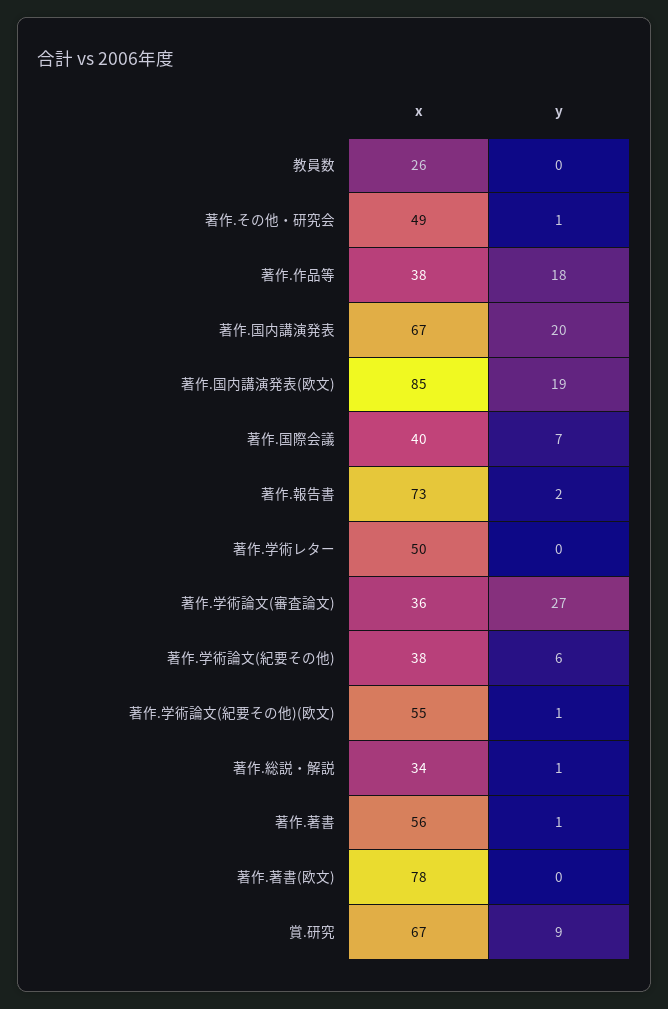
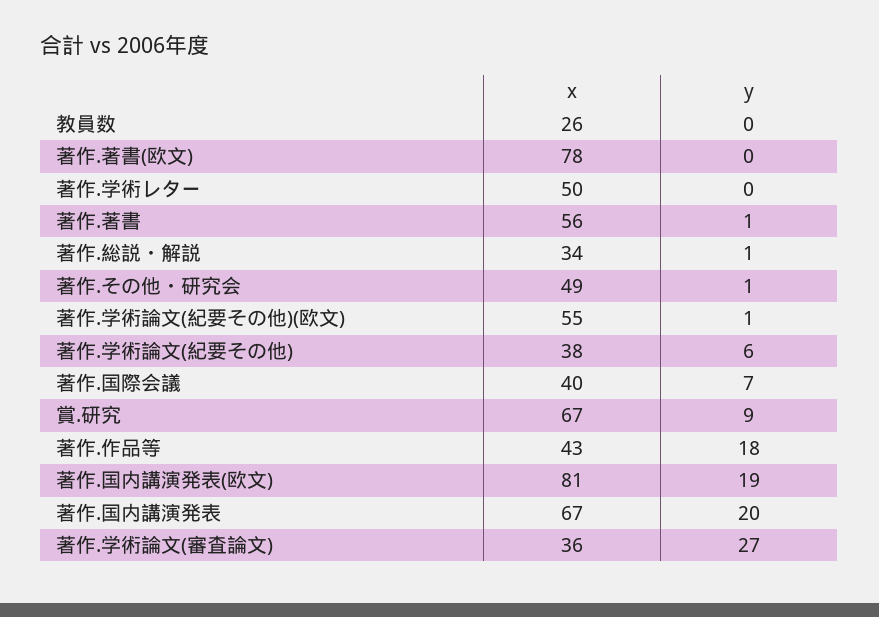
  {
    "x": {
      "教員数": 26,
      "著作.その他・研究会": 49,
-     "著作.作品等": 38,
+     "著作.作品等": 43,
      "著作.国内講演発表": 67,
-     "著作.国内講演発表(欧文)": 85,
+     "著作.国内講演発表(欧文)": 81,
      "著作.国際会議": 40,
-     "著作.報告書": 73,
      "著作.学術レター": 50,
      "著作.学術論文(審査論文)": 36,
      "著作.学術論文(紀要その他)": 38,
      "著作.学術論文(紀要その他)(欧文)": 55,
      "著作.総説・解説": 34,
      "著作.著書": 56,
      "著作.著書(欧文)": 78,
      "賞.研究": 67
    },
    "y": {
      "教員数": 0,
      "著作.その他・研究会": 1,
      "著作.作品等": 18,
      "著作.国内講演発表": 20,
      "著作.国内講演発表(欧文)": 19,
      "著作.国際会議": 7,
-     "著作.報告書": 2,
      "著作.学術レター": 0,
      "著作.学術論文(審査論文)": 27,
      "著作.学術論文(紀要その他)": 6,
      "著作.学術論文(紀要その他)(欧文)": 1,
      "著作.総説・解説": 1,
      "著作.著書": 1,
      "著作.著書(欧文)": 0,
      "賞.研究": 9
    }
  }

